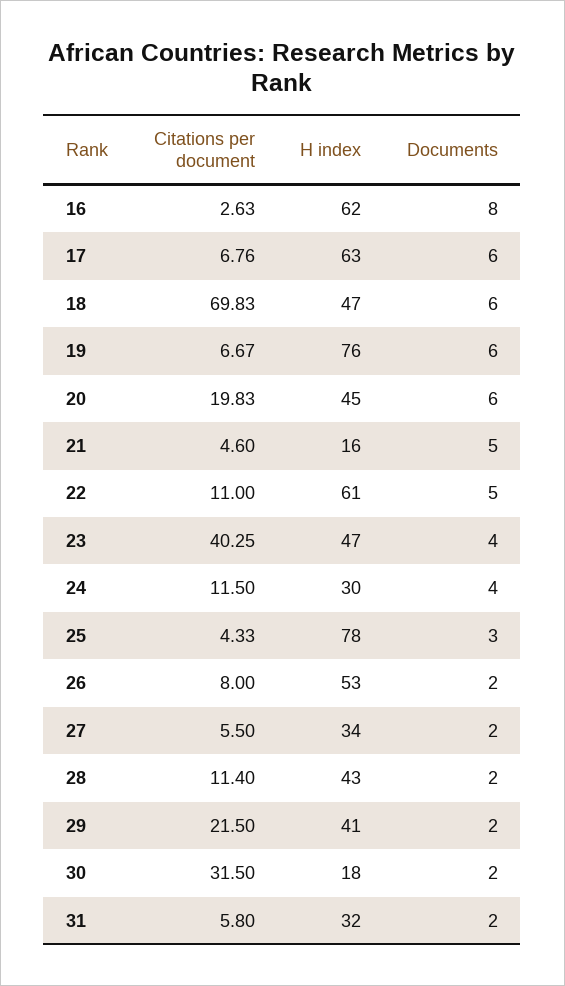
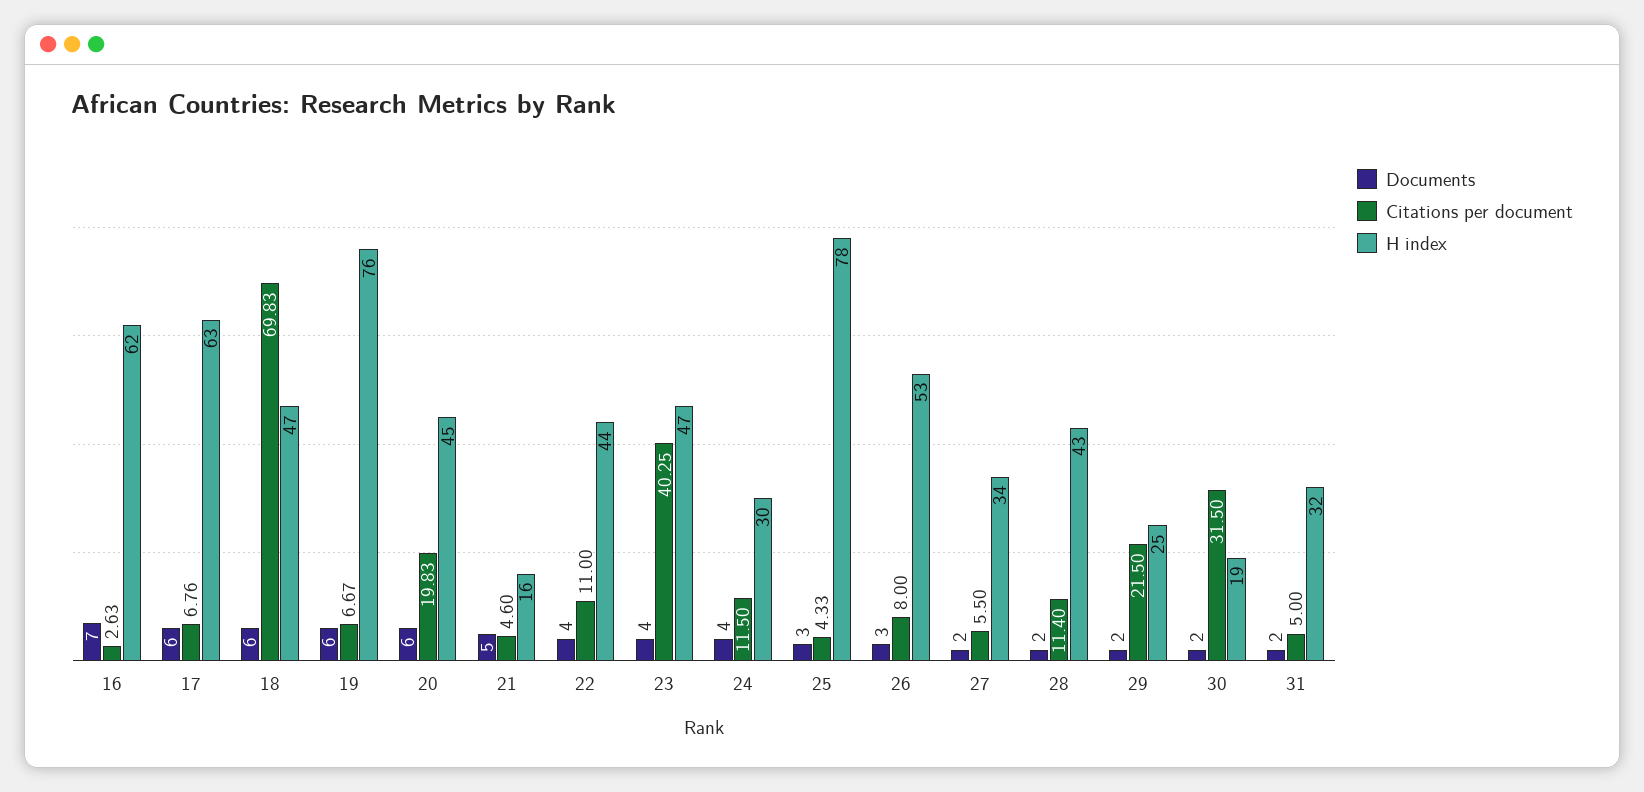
  {
    "Citations per document": {
      "16": 2.63,
      "17": 6.76,
      "18": 69.83,
      "19": 6.67,
      "20": 19.83,
      "21": 4.6,
      "22": 11,
      "23": 40.25,
      "24": 11.5,
      "25": 4.33,
      "26": 8,
      "27": 5.5,
      "28": 11.4,
      "29": 21.5,
      "30": 31.5,
-     "31": 5.8
+     "31": 5
    },
    "H index": {
      "16": 62,
      "17": 63,
      "18": 47,
      "19": 76,
      "20": 45,
      "21": 16,
-     "22": 61,
+     "22": 44,
      "23": 47,
      "24": 30,
      "25": 78,
      "26": 53,
      "27": 34,
      "28": 43,
-     "29": 41,
+     "29": 25,
-     "30": 18,
+     "30": 19,
      "31": 32
    },
    "Documents": {
-     "16": 8,
+     "16": 7,
      "17": 6,
      "18": 6,
      "19": 6,
      "20": 6,
      "21": 5,
-     "22": 5,
+     "22": 4,
      "23": 4,
      "24": 4,
      "25": 3,
-     "26": 2,
+     "26": 3,
      "27": 2,
      "28": 2,
      "29": 2,
      "30": 2,
      "31": 2
    }
  }

